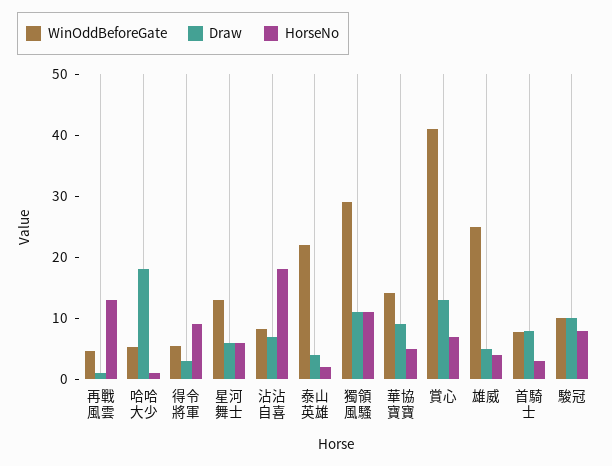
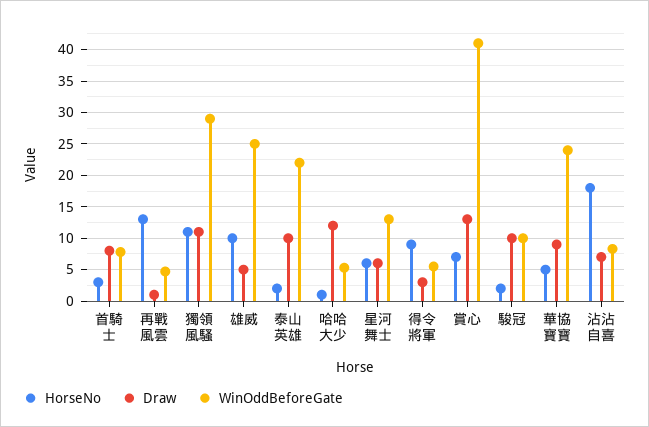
  {
    "WinOddBeforeGate": {
      "再戰風雲": 5,
      "哈哈大少": 5,
      "得令將軍": 6,
      "星河舞士": 13,
      "沾沾自喜": 8,
      "泰山英雄": 22,
      "獨領風騷": 29,
-     "華協寶寶": 14,
+     "華協寶寶": 24,
      "賞心": 41,
      "雄威": 25,
      "首騎士": 8,
      "駿冠": 10
    },
    "Draw": {
      "再戰風雲": 1,
-     "哈哈大少": 18,
+     "哈哈大少": 12,
      "得令將軍": 3,
      "星河舞士": 6,
      "沾沾自喜": 7,
-     "泰山英雄": 4,
+     "泰山英雄": 10,
      "獨領風騷": 11,
      "華協寶寶": 9,
      "賞心": 13,
      "雄威": 5,
      "首騎士": 8,
      "駿冠": 10
    },
    "HorseNo": {
      "再戰風雲": 13,
      "哈哈大少": 1,
      "得令將軍": 9,
      "星河舞士": 6,
      "沾沾自喜": 18,
      "泰山英雄": 2,
      "獨領風騷": 11,
      "華協寶寶": 5,
      "賞心": 7,
-     "雄威": 4,
+     "雄威": 10,
      "首騎士": 3,
-     "駿冠": 8
+     "駿冠": 2
    }
  }

